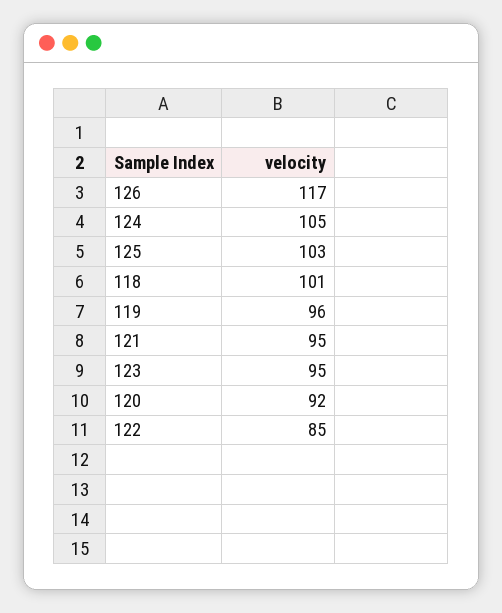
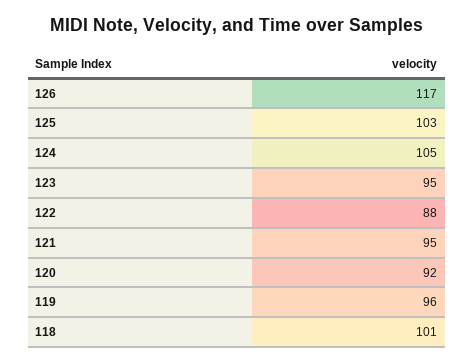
  {
    "126": 117,
    "124": 105,
    "125": 103,
    "118": 101,
    "119": 96,
    "121": 95,
    "123": 95,
    "120": 92,
-   "122": 85
+   "122": 88
  }

